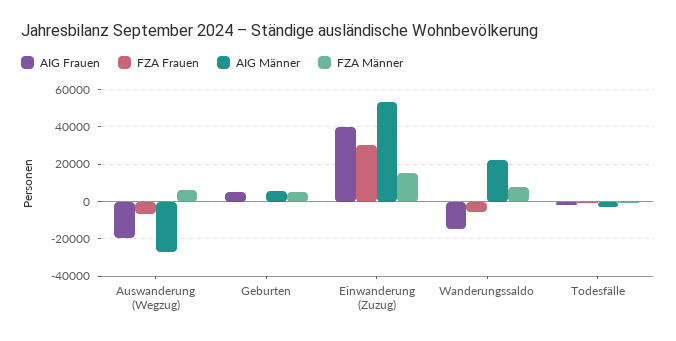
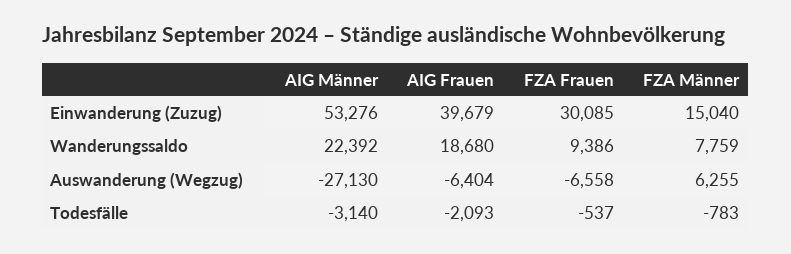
  {
    "AIG Frauen": {
-     "Auswanderung (Wegzug)": -20000,
+     "Auswanderung (Wegzug)": -6404,
-     "Geburten": 5000,
      "Einwanderung (Zuzug)": 39679,
-     "Wanderungssaldo": -15000,
+     "Wanderungssaldo": 18680,
      "Todesfälle": -2093
    },
    "FZA Frauen": {
      "Auswanderung (Wegzug)": -6558,
-     "Geburten": 0,
      "Einwanderung (Zuzug)": 30085,
-     "Wanderungssaldo": -5000,
+     "Wanderungssaldo": 9386,
      "Todesfälle": -537
    },
    "AIG Männer": {
      "Auswanderung (Wegzug)": -27130,
-     "Geburten": 5000,
      "Einwanderung (Zuzug)": 53276,
      "Wanderungssaldo": 22392,
      "Todesfälle": -3140
    },
    "FZA Männer": {
      "Auswanderung (Wegzug)": 6255,
-     "Geburten": 5000,
      "Einwanderung (Zuzug)": 15040,
      "Wanderungssaldo": 7759,
      "Todesfälle": -783
    }
  }

